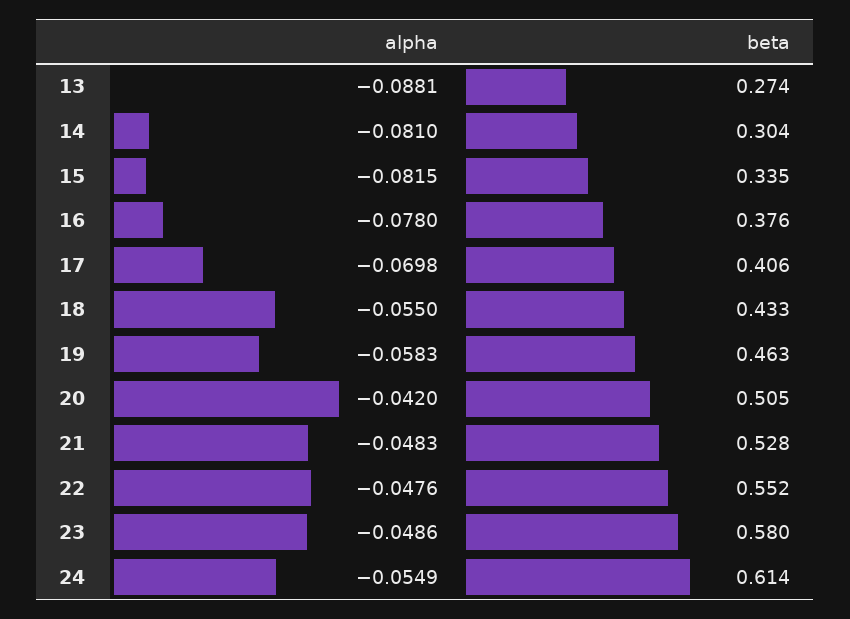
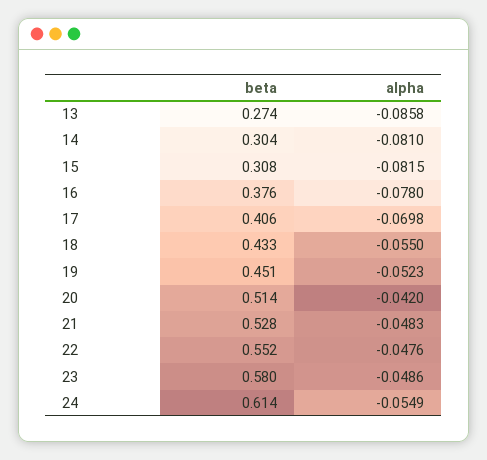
  {
    "alpha": {
-     "13": -0.0881,
+     "13": -0.0858,
      "14": -0.081,
      "15": -0.0815,
      "16": -0.078,
      "17": -0.0698,
      "18": -0.055,
-     "19": -0.0583,
+     "19": -0.0523,
      "20": -0.042,
      "21": -0.0483,
      "22": -0.0476,
      "23": -0.0486,
      "24": -0.0549
    },
    "beta": {
      "13": 0.274,
      "14": 0.304,
-     "15": 0.335,
+     "15": 0.308,
      "16": 0.376,
      "17": 0.406,
      "18": 0.433,
-     "19": 0.463,
+     "19": 0.451,
-     "20": 0.505,
+     "20": 0.514,
      "21": 0.528,
      "22": 0.552,
      "23": 0.58,
      "24": 0.614
    }
  }

